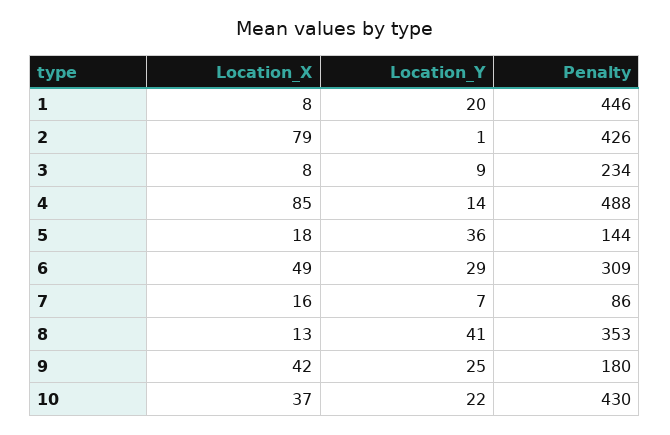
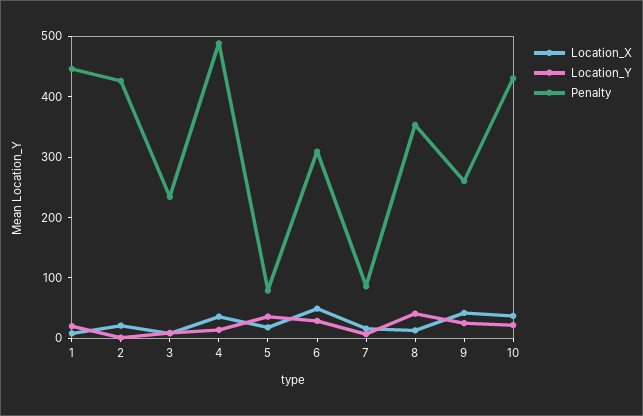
  {
    "Location_X": {
      "1": 8,
-     "2": 79,
+     "2": 20,
      "3": 8,
-     "4": 85,
+     "4": 40,
      "5": 18,
      "6": 49,
      "7": 16,
      "8": 13,
      "9": 42,
      "10": 37
    },
    "Location_Y": {
      "1": 20,
      "2": 1,
      "3": 9,
      "4": 14,
      "5": 36,
      "6": 29,
      "7": 7,
      "8": 41,
      "9": 25,
      "10": 22
    },
    "Penalty": {
      "1": 446,
      "2": 426,
      "3": 234,
      "4": 488,
-     "5": 144,
+     "5": 80,
      "6": 309,
      "7": 86,
      "8": 353,
-     "9": 180,
+     "9": 260,
      "10": 430
    }
  }

